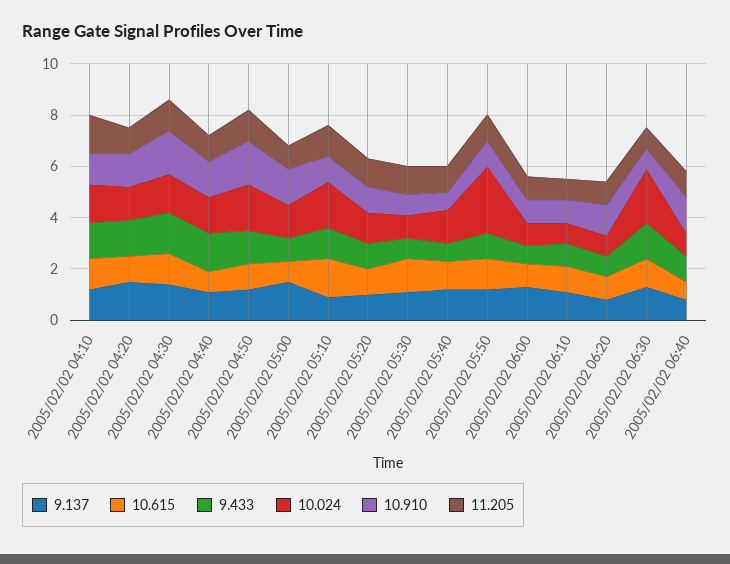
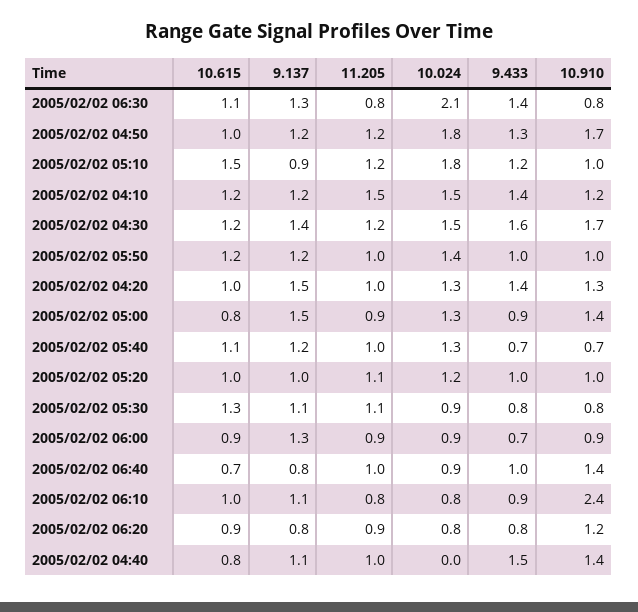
  {
    "9.137": {
      "2005/02/02 04:10": 1.2,
      "2005/02/02 04:20": 1.5,
      "2005/02/02 04:30": 1.4,
      "2005/02/02 04:40": 1.1,
      "2005/02/02 04:50": 1.2,
      "2005/02/02 05:00": 1.5,
      "2005/02/02 05:10": 0.9,
      "2005/02/02 05:20": 1,
      "2005/02/02 05:30": 1.1,
      "2005/02/02 05:40": 1.2,
      "2005/02/02 05:50": 1.2,
      "2005/02/02 06:00": 1.3,
      "2005/02/02 06:10": 1.1,
      "2005/02/02 06:20": 0.8,
      "2005/02/02 06:30": 1.3,
      "2005/02/02 06:40": 0.8
    },
    "10.615": {
      "2005/02/02 04:10": 1.2,
      "2005/02/02 04:20": 1,
      "2005/02/02 04:30": 1.2,
      "2005/02/02 04:40": 0.8,
      "2005/02/02 04:50": 1,
      "2005/02/02 05:00": 0.8,
      "2005/02/02 05:10": 1.5,
      "2005/02/02 05:20": 1,
      "2005/02/02 05:30": 1.3,
      "2005/02/02 05:40": 1.1,
      "2005/02/02 05:50": 1.2,
      "2005/02/02 06:00": 0.9,
      "2005/02/02 06:10": 1,
      "2005/02/02 06:20": 0.9,
      "2005/02/02 06:30": 1.1,
      "2005/02/02 06:40": 0.7
    },
    "9.433": {
      "2005/02/02 04:10": 1.4,
      "2005/02/02 04:20": 1.4,
      "2005/02/02 04:30": 1.6,
      "2005/02/02 04:40": 1.5,
      "2005/02/02 04:50": 1.3,
      "2005/02/02 05:00": 0.9,
      "2005/02/02 05:10": 1.2,
      "2005/02/02 05:20": 1,
      "2005/02/02 05:30": 0.8,
      "2005/02/02 05:40": 0.7,
      "2005/02/02 05:50": 1,
      "2005/02/02 06:00": 0.7,
      "2005/02/02 06:10": 0.9,
      "2005/02/02 06:20": 0.8,
      "2005/02/02 06:30": 1.4,
      "2005/02/02 06:40": 1
    },
    "10.024": {
      "2005/02/02 04:10": 1.5,
      "2005/02/02 04:20": 1.3,
      "2005/02/02 04:30": 1.5,
-     "2005/02/02 04:40": 1.5,
+     "2005/02/02 04:40": 0,
      "2005/02/02 04:50": 1.8,
      "2005/02/02 05:00": 1.3,
      "2005/02/02 05:10": 1.8,
      "2005/02/02 05:20": 1.2,
      "2005/02/02 05:30": 0.9,
      "2005/02/02 05:40": 1.3,
-     "2005/02/02 05:50": 2.5,
+     "2005/02/02 05:50": 1.4,
      "2005/02/02 06:00": 0.9,
      "2005/02/02 06:10": 0.8,
      "2005/02/02 06:20": 0.8,
      "2005/02/02 06:30": 2.1,
      "2005/02/02 06:40": 0.9
    },
    "10.910": {
      "2005/02/02 04:10": 1.2,
      "2005/02/02 04:20": 1.3,
      "2005/02/02 04:30": 1.7,
      "2005/02/02 04:40": 1.4,
      "2005/02/02 04:50": 1.7,
      "2005/02/02 05:00": 1.4,
      "2005/02/02 05:10": 1,
      "2005/02/02 05:20": 1,
      "2005/02/02 05:30": 0.8,
      "2005/02/02 05:40": 0.7,
      "2005/02/02 05:50": 1,
      "2005/02/02 06:00": 0.9,
-     "2005/02/02 06:10": 1,
+     "2005/02/02 06:10": 2.4,
      "2005/02/02 06:20": 1.2,
      "2005/02/02 06:30": 0.8,
      "2005/02/02 06:40": 1.4
    },
    "11.205": {
      "2005/02/02 04:10": 1.5,
      "2005/02/02 04:20": 1,
      "2005/02/02 04:30": 1.2,
      "2005/02/02 04:40": 1,
      "2005/02/02 04:50": 1.2,
      "2005/02/02 05:00": 0.9,
      "2005/02/02 05:10": 1.2,
      "2005/02/02 05:20": 1.1,
      "2005/02/02 05:30": 1.1,
      "2005/02/02 05:40": 1,
      "2005/02/02 05:50": 1,
      "2005/02/02 06:00": 0.9,
      "2005/02/02 06:10": 0.8,
      "2005/02/02 06:20": 0.9,
      "2005/02/02 06:30": 0.8,
      "2005/02/02 06:40": 1
    }
  }

